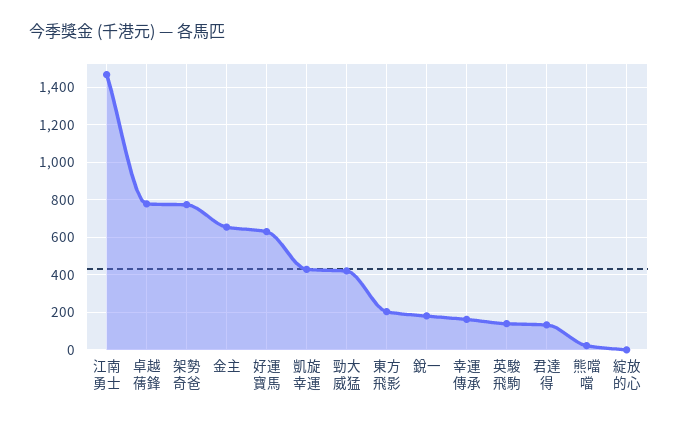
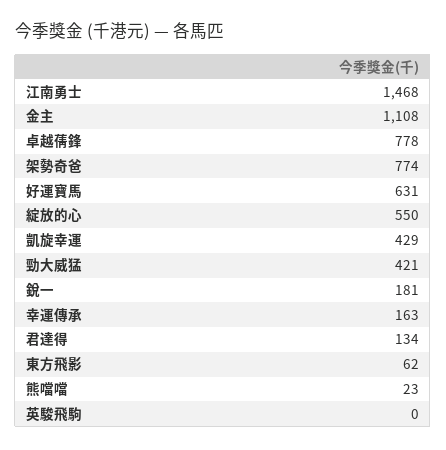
  {
    "江南勇士": 1468,
    "卓越蒨鋒": 778,
    "架勢奇爸": 774,
-   "金主": 650,
+   "金主": 1108,
    "好運寶馬": 631,
    "凱旋幸運": 429,
    "勁大威猛": 421,
-   "東方飛影": 200,
+   "東方飛影": 62,
    "銳一": 181,
    "幸運傳承": 163,
-   "英駿飛駒": 150,
+   "英駿飛駒": 0,
    "君達得": 134,
    "熊噹噹": 23,
-   "綻放的心": 0
+   "綻放的心": 550
  }

